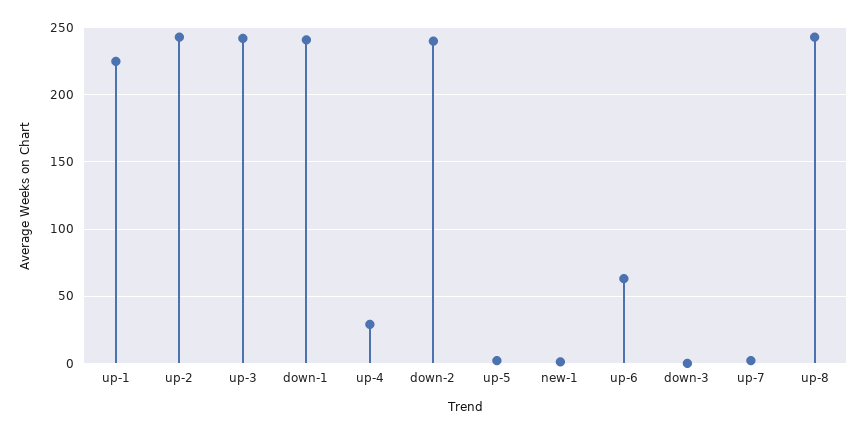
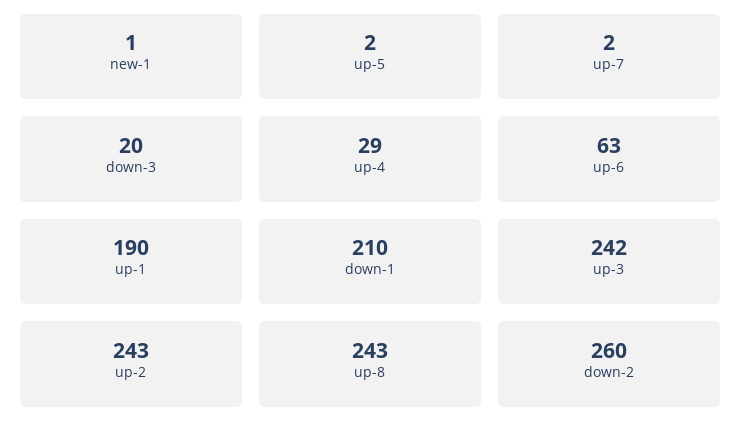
  {
-   "up-1": 225,
+   "up-1": 190,
    "up-2": 243,
    "up-3": 242,
-   "down-1": 240,
+   "down-1": 210,
    "up-4": 29,
-   "down-2": 240,
+   "down-2": 260,
    "up-5": 2,
    "new-1": 1,
    "up-6": 63,
-   "down-3": 0,
+   "down-3": 20,
    "up-7": 2,
    "up-8": 243
  }

